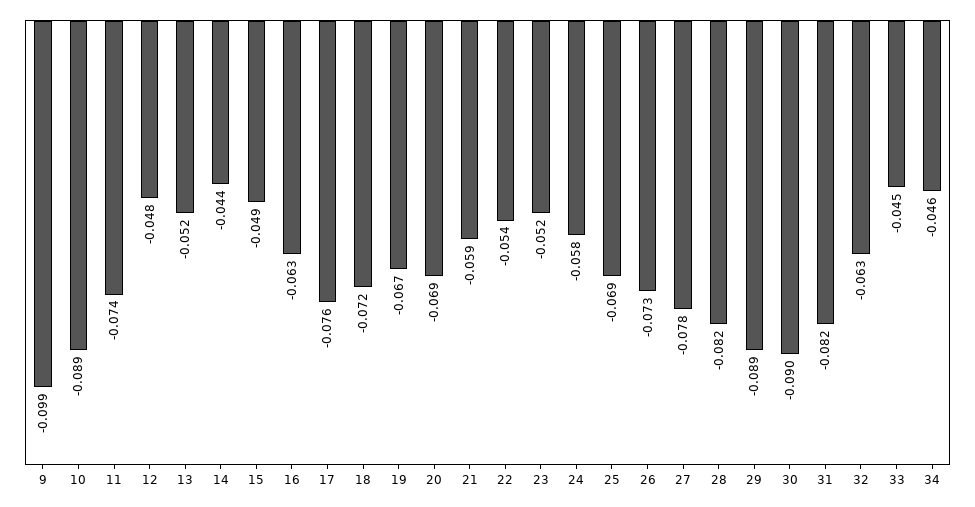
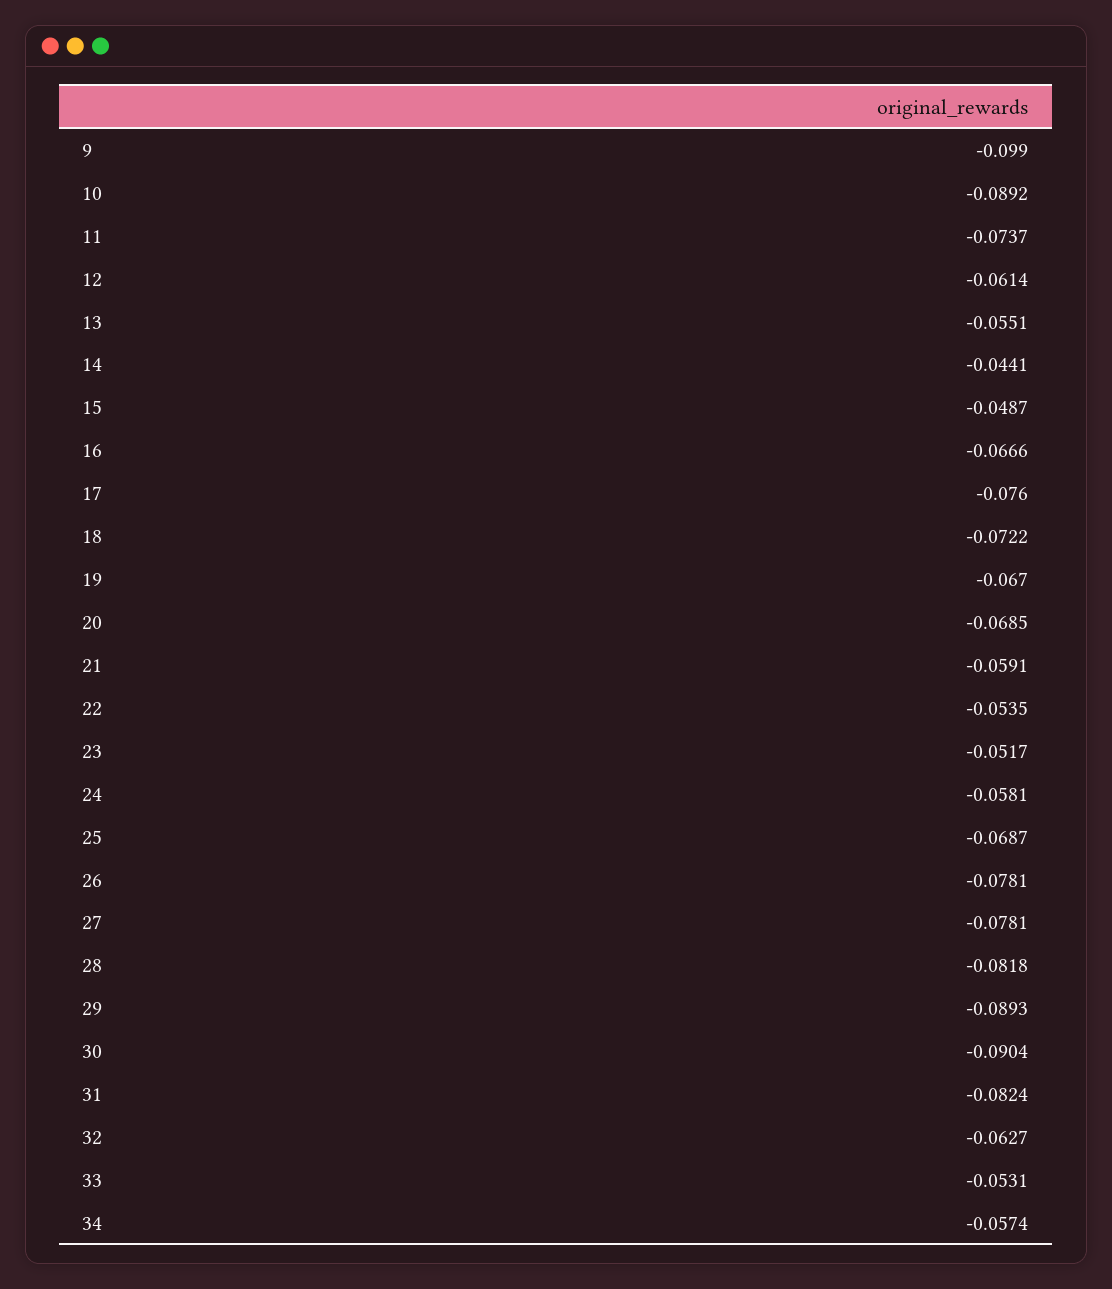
  {
    "9": -0.099,
    "10": -0.0892,
    "11": -0.0737,
-   "12": -0.048,
+   "12": -0.0614,
-   "13": -0.052,
+   "13": -0.0551,
    "14": -0.0441,
    "15": -0.0487,
-   "16": -0.063,
+   "16": -0.0666,
    "17": -0.076,
    "18": -0.0722,
    "19": -0.067,
    "20": -0.0685,
    "21": -0.0591,
    "22": -0.0535,
    "23": -0.0517,
    "24": -0.0581,
    "25": -0.0687,
-   "26": -0.073,
+   "26": -0.0781,
    "27": -0.0781,
    "28": -0.0818,
    "29": -0.0893,
    "30": -0.0904,
    "31": -0.0824,
    "32": -0.0627,
-   "33": -0.045,
+   "33": -0.0531,
-   "34": -0.046
+   "34": -0.0574
  }

